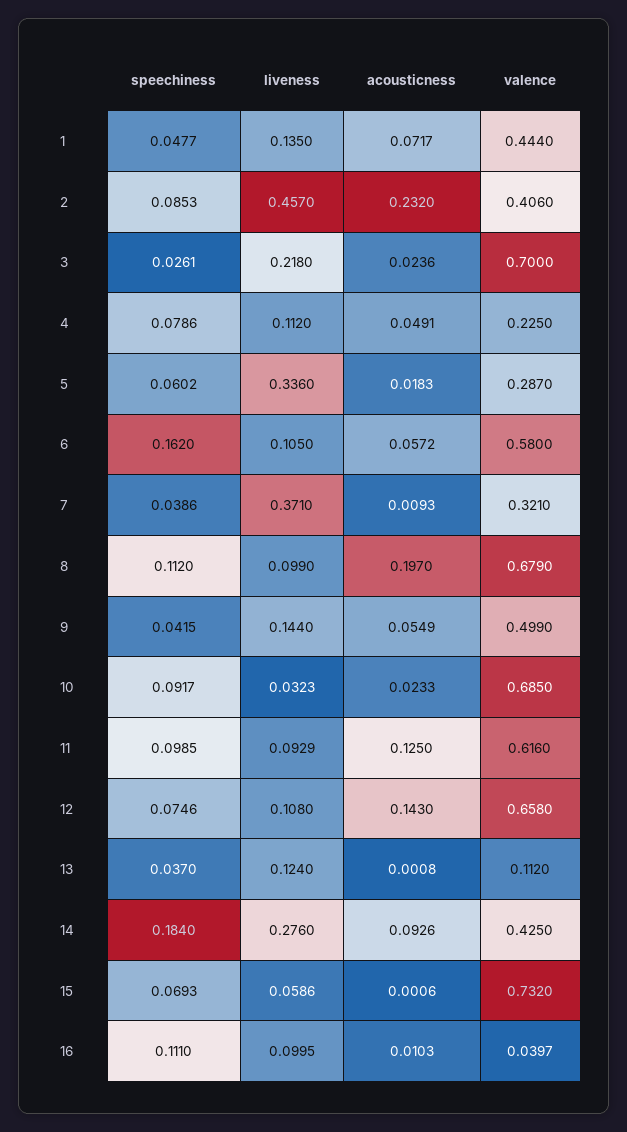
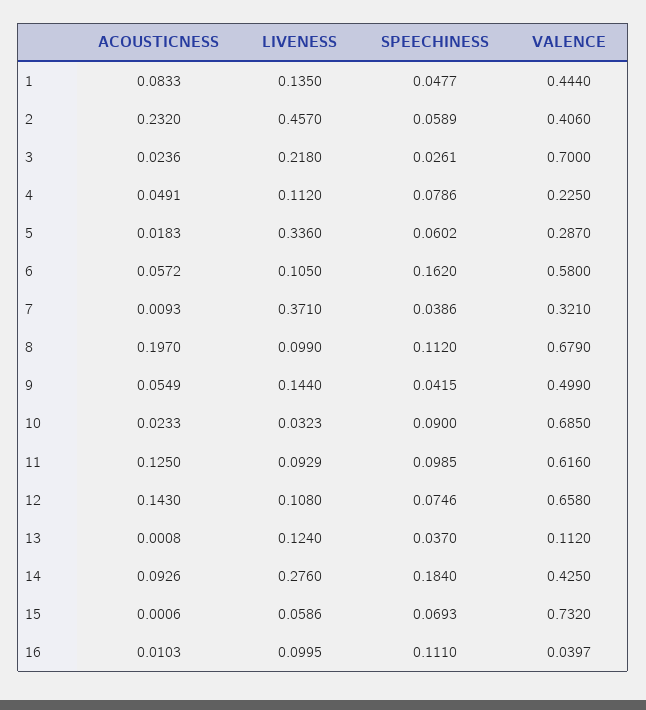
  {
    "speechiness": {
      "1": 0.0477,
-     "2": 0.0853,
+     "2": 0.0589,
      "3": 0.0261,
      "4": 0.0786,
      "5": 0.0602,
      "6": 0.162,
      "7": 0.0386,
      "8": 0.112,
      "9": 0.0415,
-     "10": 0.0917,
+     "10": 0.09,
      "11": 0.0985,
      "12": 0.0746,
      "13": 0.037,
      "14": 0.184,
      "15": 0.0693,
      "16": 0.111
    },
    "liveness": {
      "1": 0.135,
      "2": 0.457,
      "3": 0.218,
      "4": 0.112,
      "5": 0.336,
      "6": 0.105,
      "7": 0.371,
      "8": 0.099,
      "9": 0.144,
      "10": 0.0323,
      "11": 0.0929,
      "12": 0.108,
      "13": 0.124,
      "14": 0.276,
      "15": 0.0586,
      "16": 0.0995
    },
    "acousticness": {
-     "1": 0.0717,
+     "1": 0.0833,
      "2": 0.232,
      "3": 0.0236,
      "4": 0.0491,
      "5": 0.0183,
      "6": 0.0572,
      "7": 0.0093,
      "8": 0.197,
      "9": 0.0549,
      "10": 0.0233,
      "11": 0.125,
      "12": 0.143,
      "13": 0.0008,
      "14": 0.0926,
      "15": 0.0006,
      "16": 0.0103
    },
    "valence": {
      "1": 0.444,
      "2": 0.406,
      "3": 0.7,
      "4": 0.225,
      "5": 0.287,
      "6": 0.58,
      "7": 0.321,
      "8": 0.679,
      "9": 0.499,
      "10": 0.685,
      "11": 0.616,
      "12": 0.658,
      "13": 0.112,
      "14": 0.425,
      "15": 0.732,
      "16": 0.0397
    }
  }

